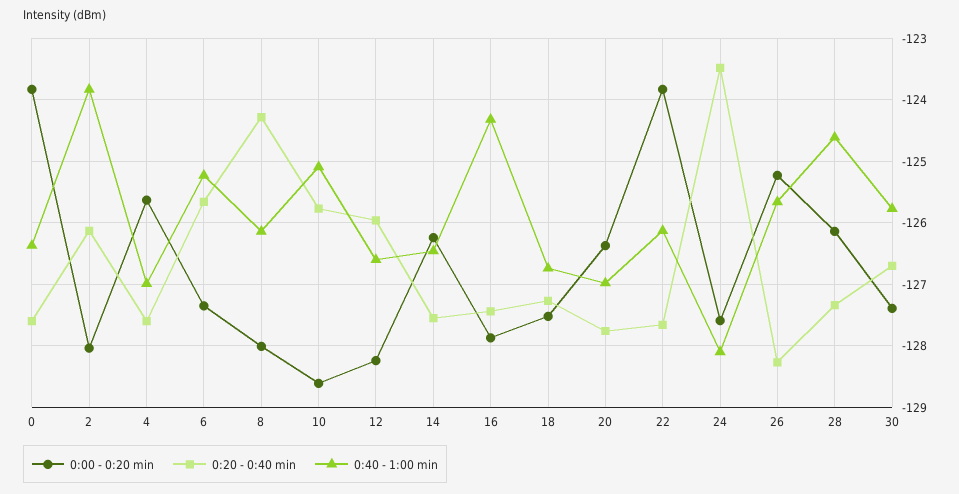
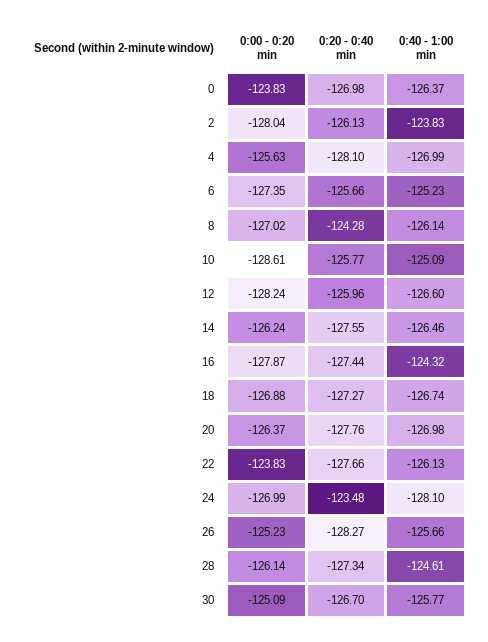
  {
    "0:00 - 0:20 min": {
      "0": -123.83,
      "2": -128.04,
      "4": -125.63,
      "6": -127.35,
-     "8": -128,
+     "8": -127.02,
      "10": -128.61,
      "12": -128.24,
      "14": -126.24,
      "16": -127.87,
-     "18": -127.5,
+     "18": -126.88,
      "20": -126.37,
      "22": -123.83,
-     "24": -127.6,
+     "24": -126.99,
      "26": -125.23,
      "28": -126.14,
-     "30": -127.4
+     "30": -125.09
    },
    "0:20 - 0:40 min": {
-     "0": -127.6,
+     "0": -126.98,
      "2": -126.13,
-     "4": -127.6,
+     "4": -128.1,
      "6": -125.66,
      "8": -124.28,
      "10": -125.77,
      "12": -125.96,
      "14": -127.55,
      "16": -127.44,
      "18": -127.27,
      "20": -127.76,
      "22": -127.66,
      "24": -123.48,
      "26": -128.27,
      "28": -127.34,
      "30": -126.7
    },
    "0:40 - 1:00 min": {
      "0": -126.37,
      "2": -123.83,
      "4": -126.99,
      "6": -125.23,
      "8": -126.14,
      "10": -125.09,
      "12": -126.6,
      "14": -126.46,
      "16": -124.32,
      "18": -126.74,
      "20": -126.98,
      "22": -126.13,
      "24": -128.1,
      "26": -125.66,
      "28": -124.61,
      "30": -125.77
    }
  }

